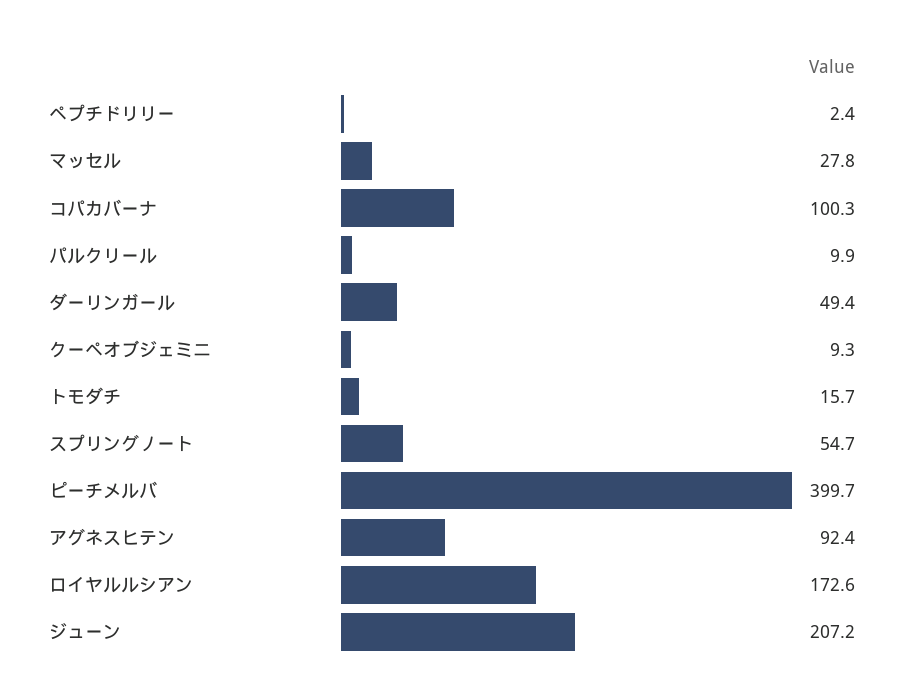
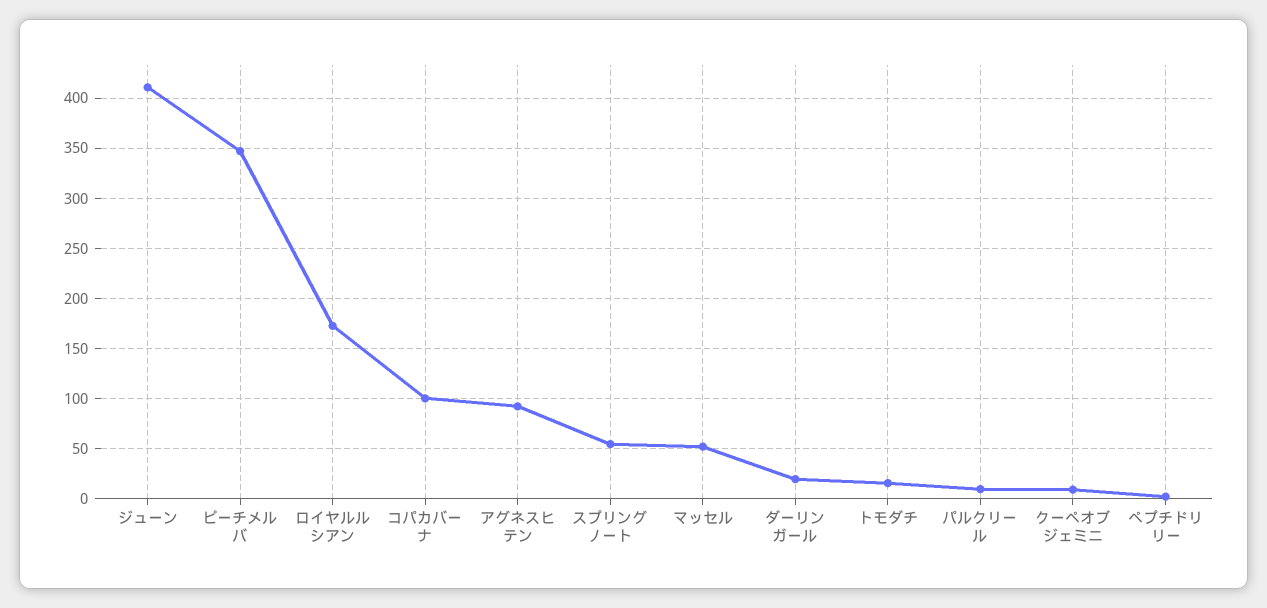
  {
    "ペプチドリリー": 2.4,
-   "マッセル": 27.8,
+   "マッセル": 50,
    "コパカバーナ": 100.3,
    "パルクリール": 9.9,
-   "ダーリンガール": 49.4,
+   "ダーリンガール": 20,
    "クーペオブジェミニ": 9.3,
    "トモダチ": 15.7,
    "スプリングノート": 54.7,
-   "ピーチメルバ": 399.7,
+   "ピーチメルバ": 350,
    "アグネスヒテン": 92.4,
    "ロイヤルルシアン": 172.6,
-   "ジューン": 207.2
+   "ジューン": 410
  }

